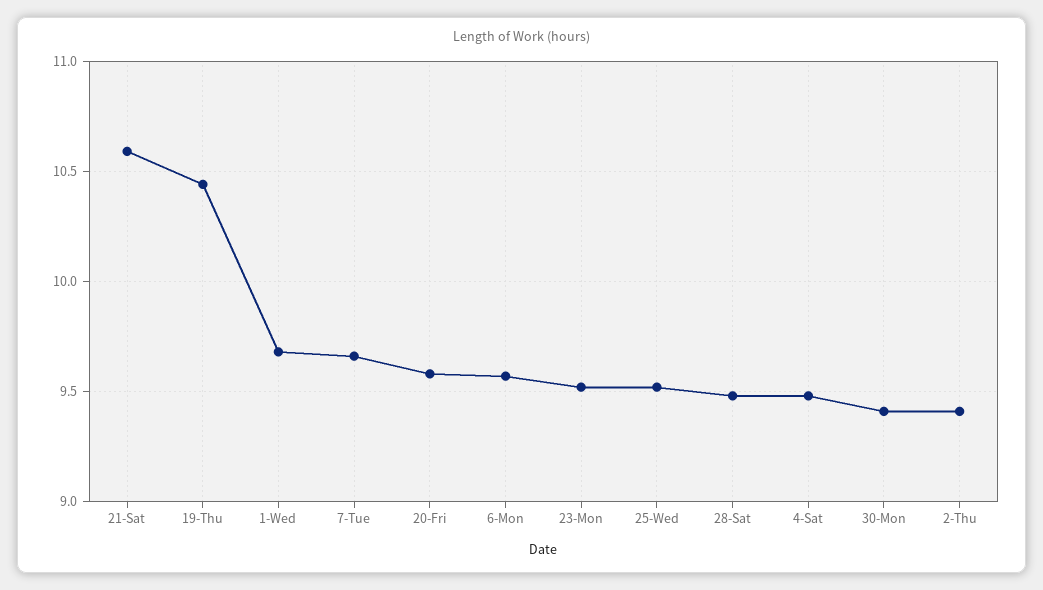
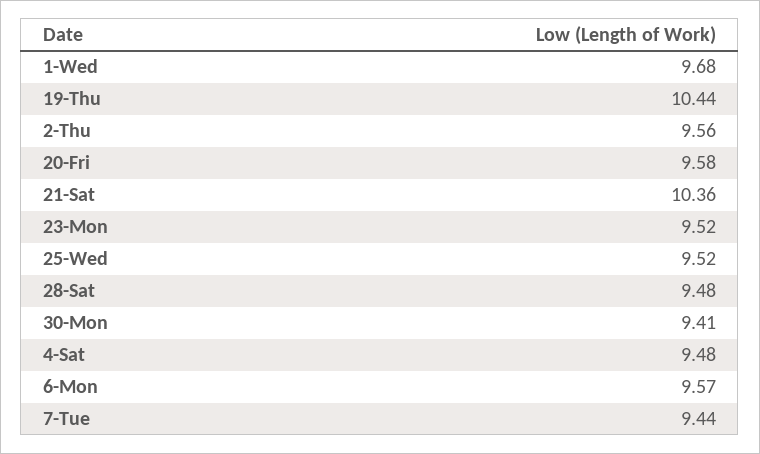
  {
-   "21-Sat": 10.6,
+   "21-Sat": 10.36,
    "19-Thu": 10.44,
    "1-Wed": 9.68,
-   "7-Tue": 9.65,
+   "7-Tue": 9.44,
    "20-Fri": 9.58,
    "6-Mon": 9.57,
    "23-Mon": 9.52,
    "25-Wed": 9.52,
    "28-Sat": 9.48,
    "4-Sat": 9.48,
    "30-Mon": 9.41,
-   "2-Thu": 9.4
+   "2-Thu": 9.56
  }

